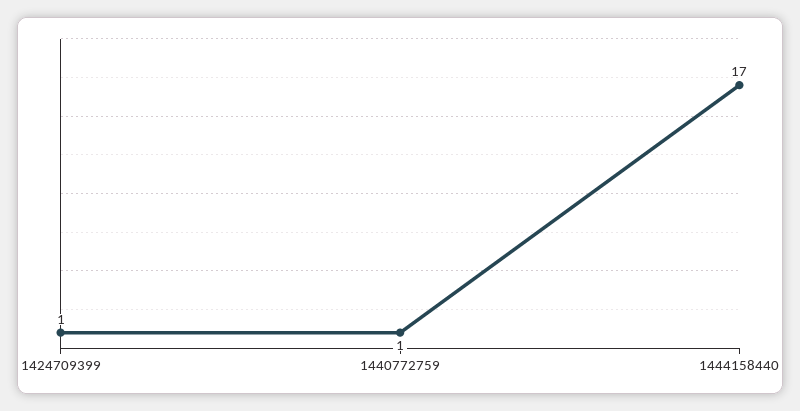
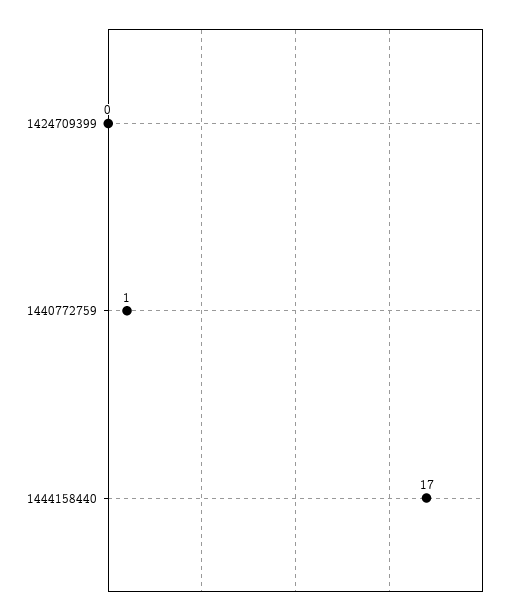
  {
-   "1424709399": 1,
+   "1424709399": 0,
    "1440772759": 1,
    "1444158440": 17
  }

